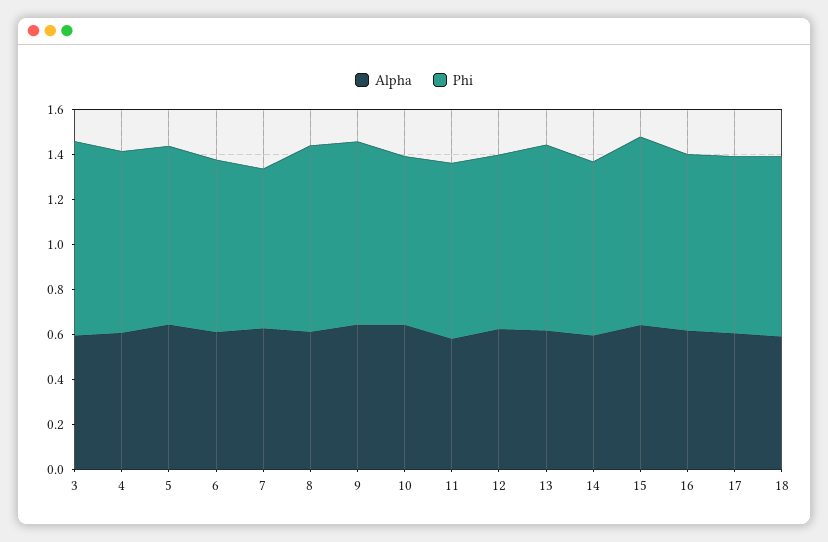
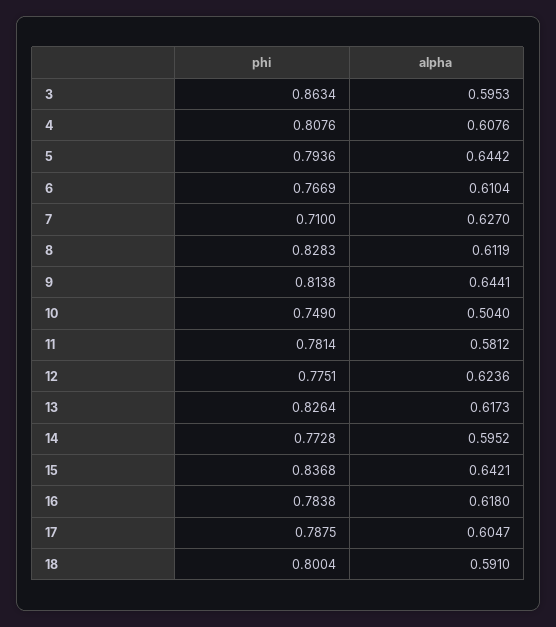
  {
    "Alpha": {
      "3": 0.5953,
      "4": 0.6076,
      "5": 0.6442,
      "6": 0.6104,
      "7": 0.627,
      "8": 0.6119,
      "9": 0.6441,
-     "10": 0.65,
+     "10": 0.504,
      "11": 0.5812,
      "12": 0.6236,
      "13": 0.6173,
      "14": 0.5952,
      "15": 0.6421,
      "16": 0.618,
      "17": 0.6047,
      "18": 0.591
    },
    "Phi": {
      "3": 0.8634,
      "4": 0.8076,
      "5": 0.7936,
      "6": 0.7669,
      "7": 0.71,
      "8": 0.8283,
      "9": 0.8138,
      "10": 0.749,
      "11": 0.7814,
      "12": 0.7751,
      "13": 0.8264,
      "14": 0.7728,
      "15": 0.8368,
      "16": 0.7838,
      "17": 0.7875,
      "18": 0.8004
    }
  }

